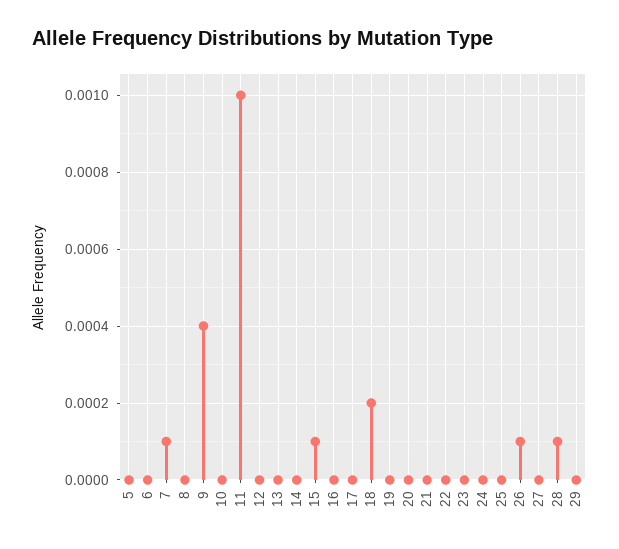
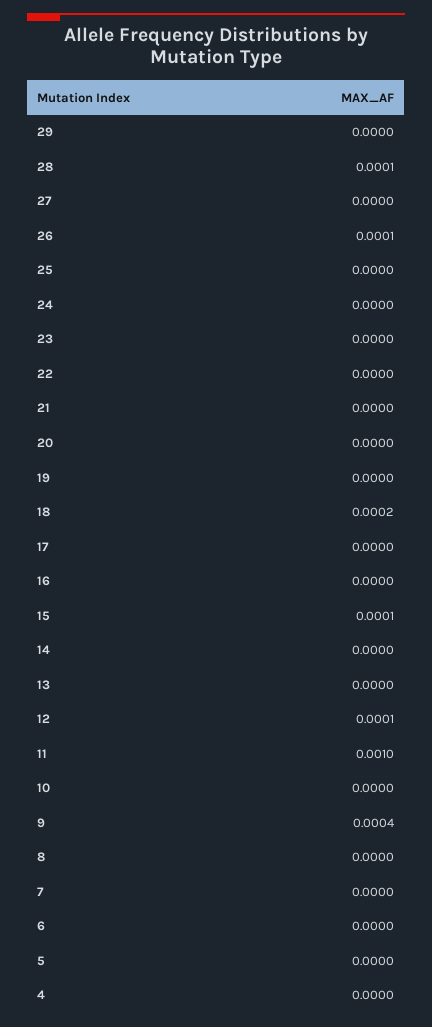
  {
    "5": 0,
    "6": 0,
-   "7": 0.0001,
+   "7": 0,
    "8": 0,
    "9": 0.0004,
    "10": 0,
    "11": 0.001,
-   "12": 0,
+   "12": 0.0001,
    "13": 0,
    "14": 0,
    "15": 0.0001,
    "16": 0,
    "17": 0,
    "18": 0.0002,
    "19": 0,
    "20": 0,
    "21": 0,
    "22": 0,
    "23": 0,
    "24": 0,
    "25": 0,
    "26": 0.0001,
    "27": 0,
    "28": 0.0001,
-   "29": 0
+   "29": 0,
+   "4": 0
  }

